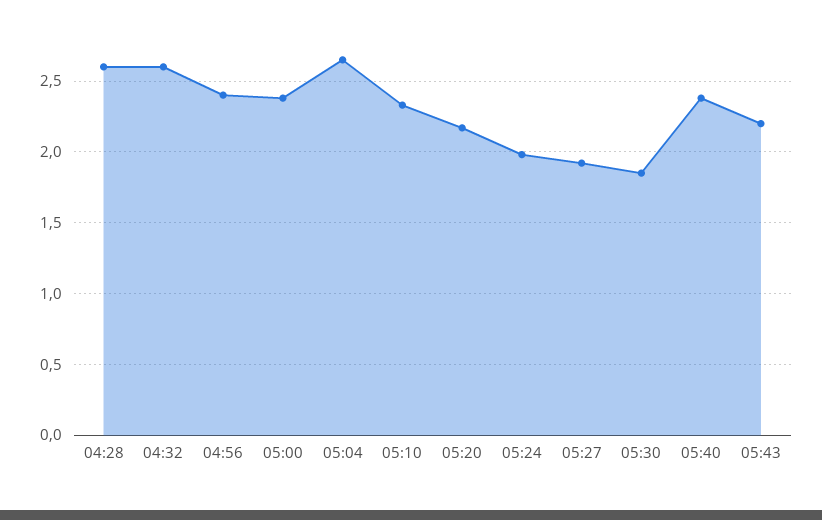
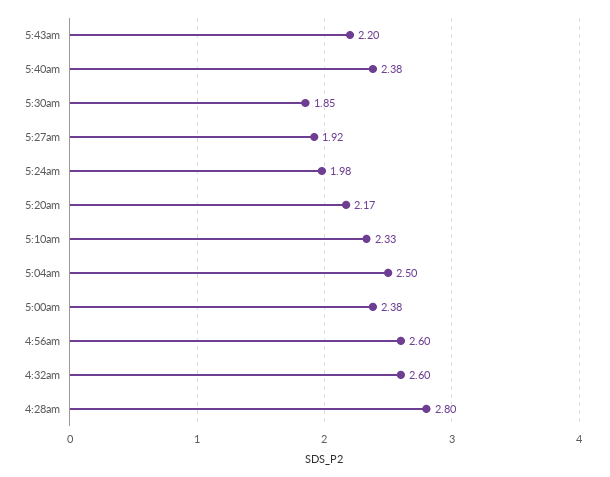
  {
-   "04:28": 2.6,
+   "04:28": 2.8,
    "04:32": 2.6,
-   "04:56": 2.4,
+   "04:56": 2.6,
    "05:00": 2.38,
-   "05:04": 2.65,
+   "05:04": 2.5,
    "05:10": 2.33,
    "05:20": 2.17,
    "05:24": 1.98,
    "05:27": 1.92,
    "05:30": 1.85,
    "05:40": 2.38,
    "05:43": 2.2
  }

